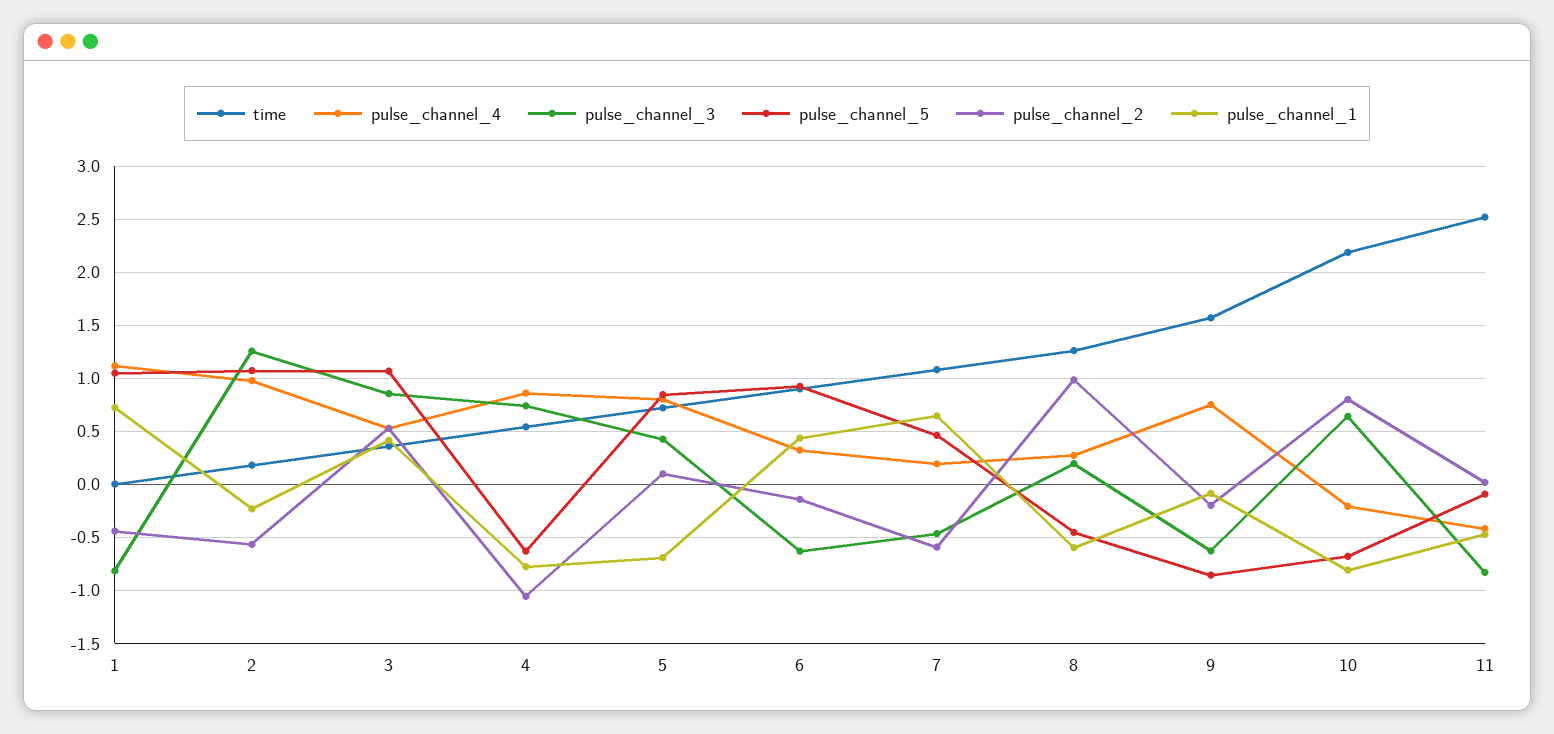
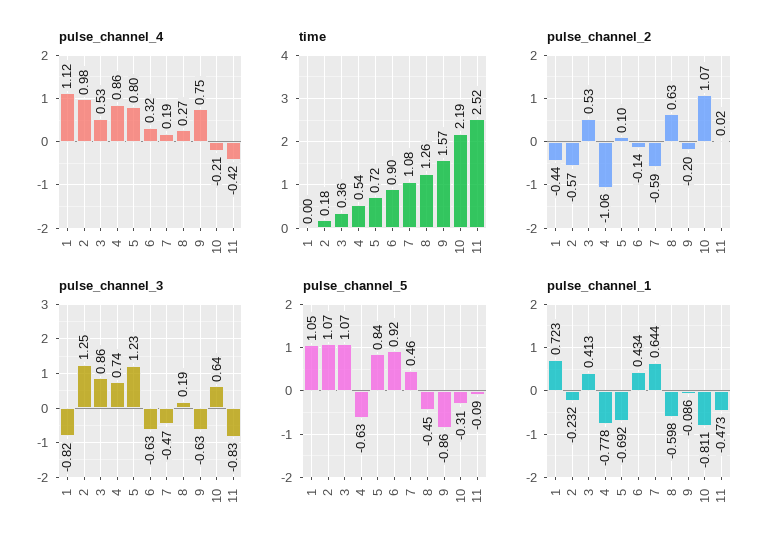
  {
    "time": {
      "1": 0,
      "2": 0.18,
      "3": 0.36,
      "4": 0.54,
      "5": 0.72,
      "6": 0.9,
      "7": 1.08,
      "8": 1.26,
      "9": 1.57,
      "10": 2.19,
      "11": 2.52
    },
    "pulse_channel_4": {
      "1": 1.12,
      "2": 0.98,
      "3": 0.53,
      "4": 0.86,
      "5": 0.8,
      "6": 0.32,
      "7": 0.19,
      "8": 0.27,
      "9": 0.75,
      "10": -0.21,
      "11": -0.42
    },
    "pulse_channel_3": {
      "1": -0.82,
      "2": 1.25,
      "3": 0.86,
      "4": 0.74,
-     "5": 0.4,
+     "5": 1.23,
      "6": -0.63,
      "7": -0.47,
      "8": 0.19,
      "9": -0.63,
      "10": 0.64,
      "11": -0.83
    },
    "pulse_channel_5": {
      "1": 1.05,
      "2": 1.07,
      "3": 1.07,
      "4": -0.63,
      "5": 0.84,
      "6": 0.92,
      "7": 0.46,
      "8": -0.45,
      "9": -0.86,
-     "10": -0.7,
+     "10": -0.31,
      "11": -0.09
    },
    "pulse_channel_2": {
      "1": -0.44,
      "2": -0.57,
      "3": 0.53,
      "4": -1.06,
      "5": 0.1,
      "6": -0.14,
      "7": -0.59,
-     "8": 1,
+     "8": 0.63,
      "9": -0.2,
-     "10": 0.8,
+     "10": 1.07,
      "11": 0.02
    },
    "pulse_channel_1": {
      "1": 0.723,
      "2": -0.232,
      "3": 0.413,
      "4": -0.778,
      "5": -0.692,
      "6": 0.434,
      "7": 0.644,
      "8": -0.598,
      "9": -0.086,
      "10": -0.811,
      "11": -0.473
    }
  }

